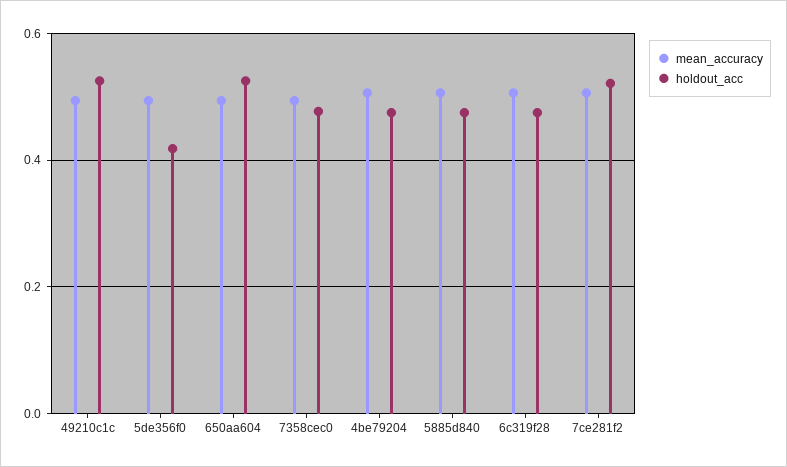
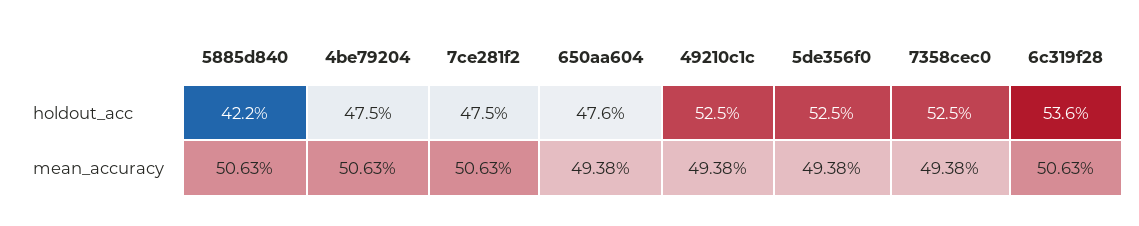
  {
    "mean_accuracy": {
      "49210c1c": 0.4938,
      "5de356f0": 0.4938,
      "650aa604": 0.4938,
      "7358cec0": 0.4938,
      "4be79204": 0.5063,
      "5885d840": 0.5063,
      "6c319f28": 0.5063,
      "7ce281f2": 0.5063
    },
    "holdout_acc": {
      "49210c1c": 0.525,
-     "5de356f0": 0.42,
+     "5de356f0": 0.525,
-     "650aa604": 0.52,
+     "650aa604": 0.476,
-     "7358cec0": 0.48,
+     "7358cec0": 0.525,
      "4be79204": 0.475,
-     "5885d840": 0.48,
+     "5885d840": 0.422,
-     "6c319f28": 0.48,
+     "6c319f28": 0.536,
-     "7ce281f2": 0.52
+     "7ce281f2": 0.475
    }
  }

